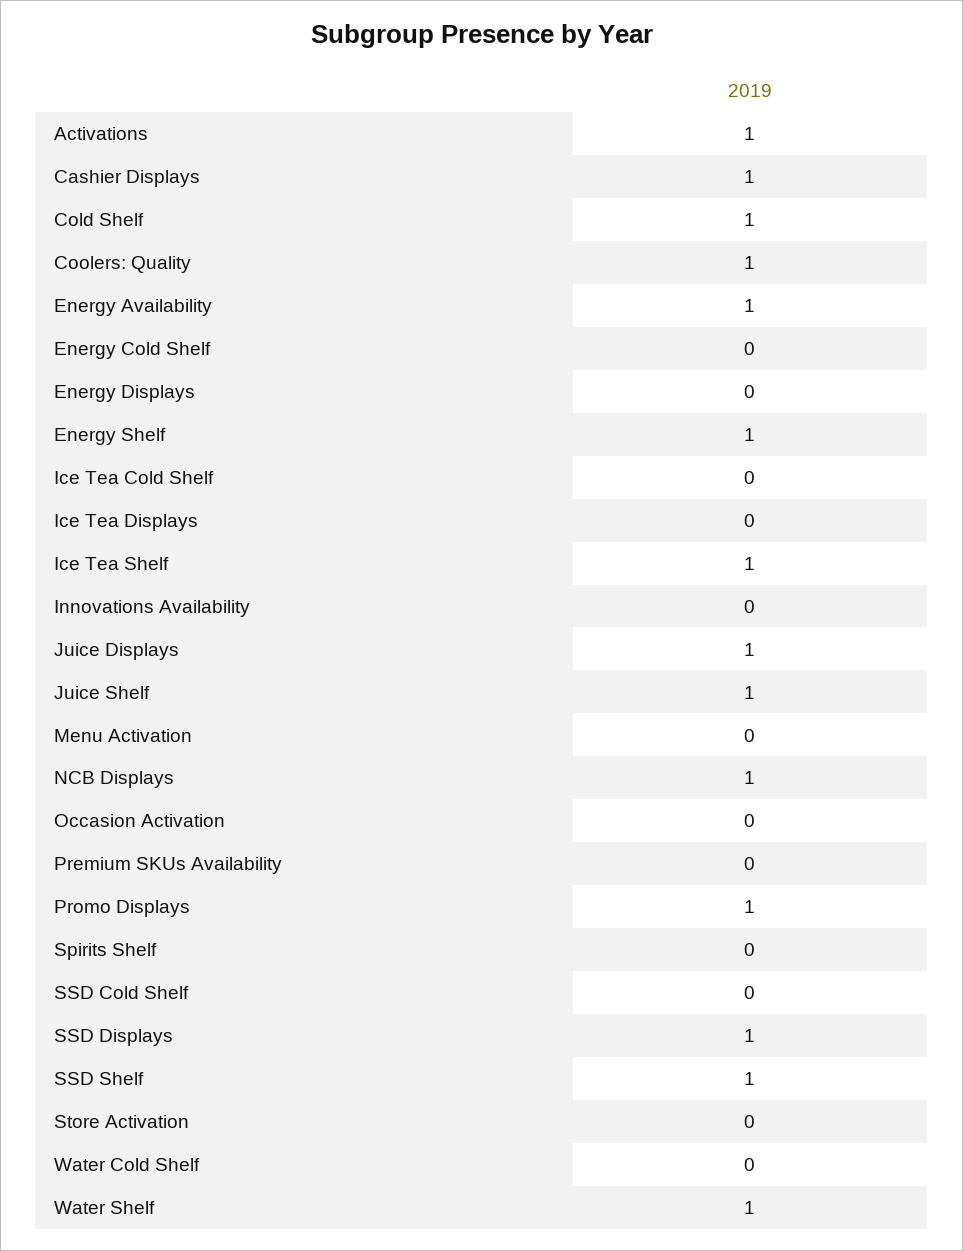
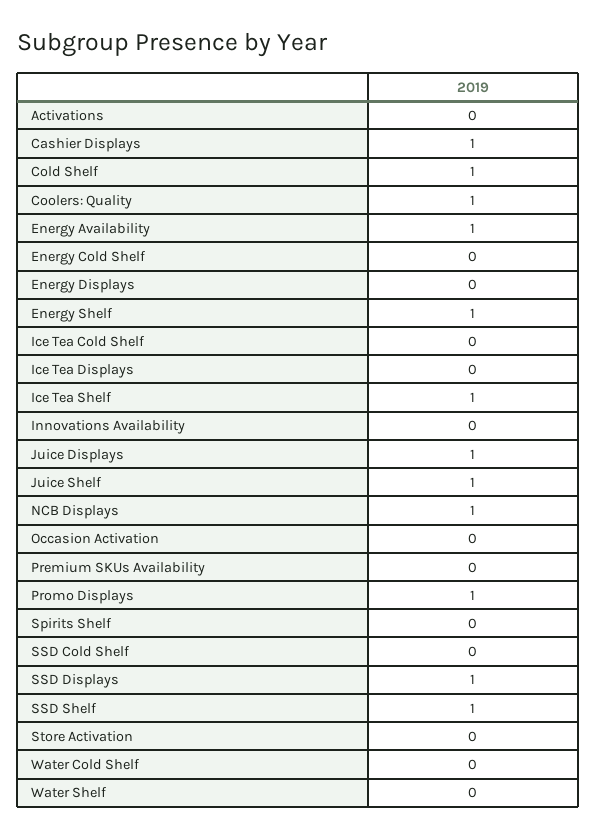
  {
-   "Activations": 1,
+   "Activations": 0,
    "Cashier Displays": 1,
    "Cold Shelf": 1,
    "Coolers: Quality": 1,
    "Energy Availability": 1,
    "Energy Cold Shelf": 0,
    "Energy Displays": 0,
    "Energy Shelf": 1,
    "Ice Tea Cold Shelf": 0,
    "Ice Tea Displays": 0,
    "Ice Tea Shelf": 1,
    "Innovations Availability": 0,
    "Juice Displays": 1,
    "Juice Shelf": 1,
-   "Menu Activation": 0,
    "NCB Displays": 1,
    "Occasion Activation": 0,
    "Premium SKUs Availability": 0,
    "Promo Displays": 1,
    "Spirits Shelf": 0,
    "SSD Cold Shelf": 0,
    "SSD Displays": 1,
    "SSD Shelf": 1,
    "Store Activation": 0,
    "Water Cold Shelf": 0,
-   "Water Shelf": 1
+   "Water Shelf": 0
  }

